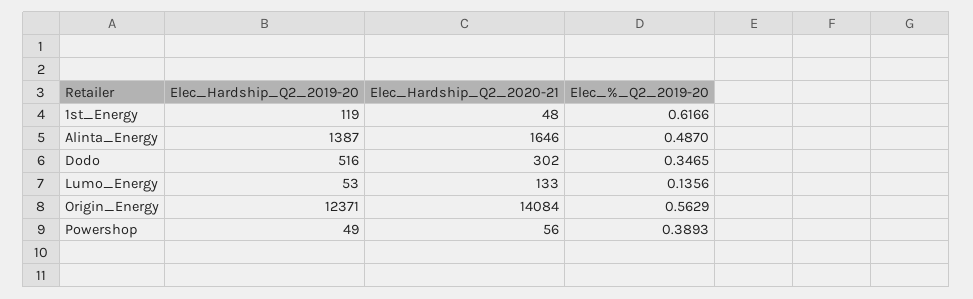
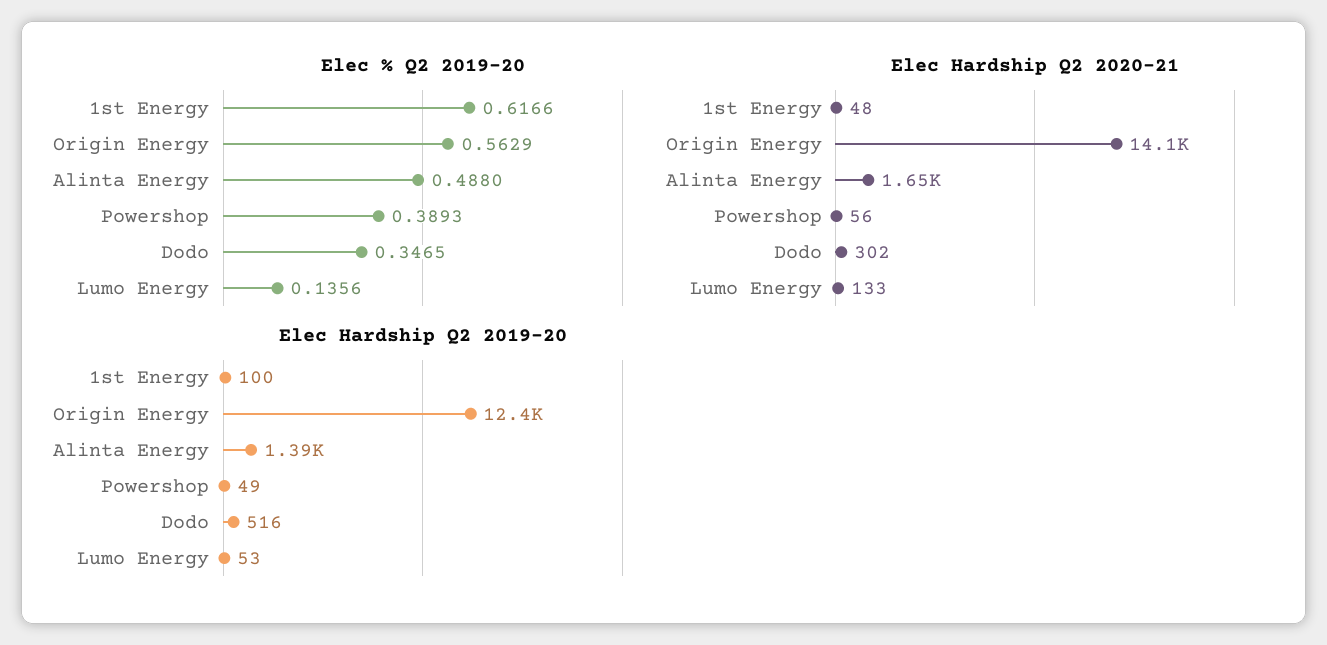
  {
    "Elec_Hardship_Q2_2019-20": {
-     "1st_Energy": 119,
+     "1st_Energy": 100,
      "Alinta_Energy": 1387,
      "Dodo": 516,
      "Lumo_Energy": 53,
      "Origin_Energy": 12371,
      "Powershop": 49
    },
    "Elec_Hardship_Q2_2020-21": {
      "1st_Energy": 48,
      "Alinta_Energy": 1646,
      "Dodo": 302,
      "Lumo_Energy": 133,
      "Origin_Energy": 14084,
      "Powershop": 56
    },
    "Elec_%_Q2_2019-20": {
      "1st_Energy": 0.6166,
-     "Alinta_Energy": 0.487,
+     "Alinta_Energy": 0.488,
      "Dodo": 0.3465,
      "Lumo_Energy": 0.1356,
      "Origin_Energy": 0.5629,
      "Powershop": 0.3893
    }
  }

